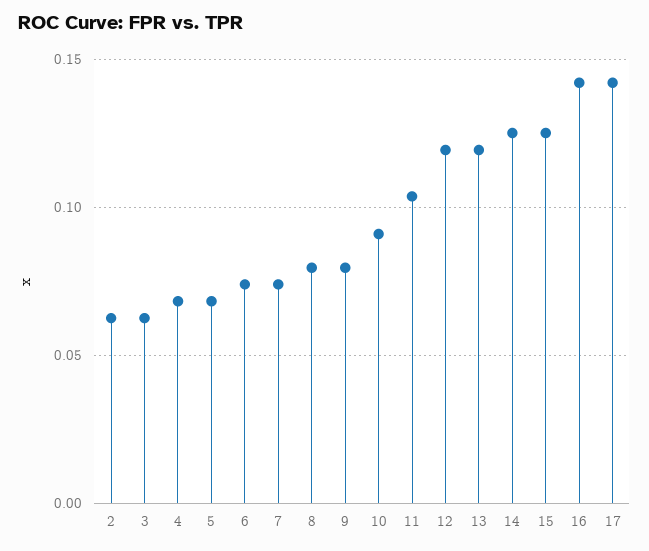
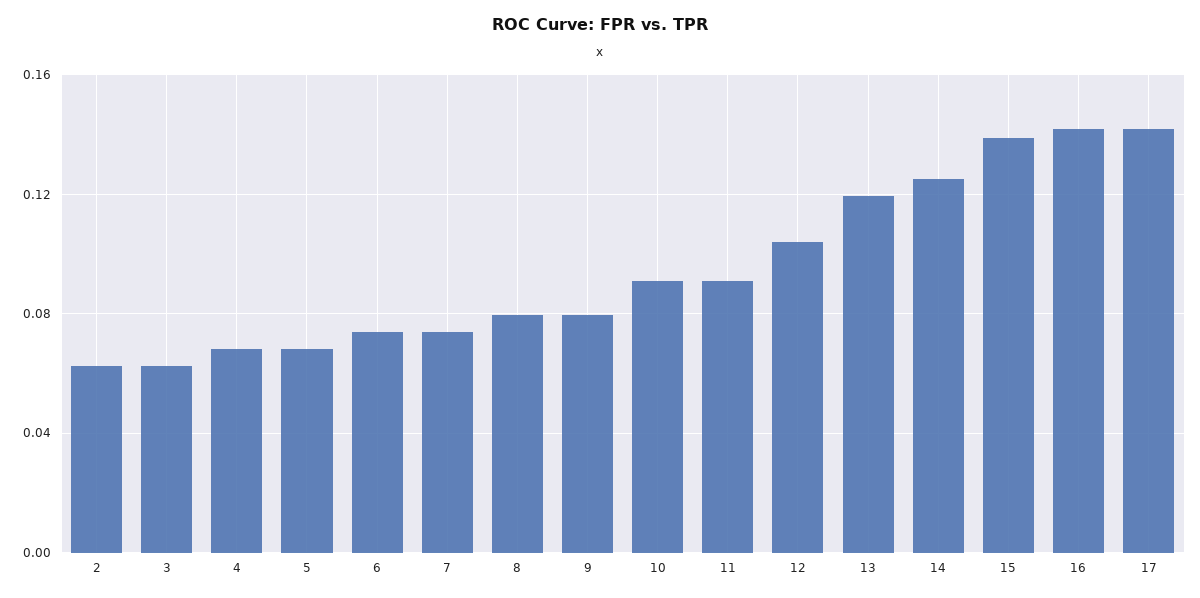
  {
    "2": 0.065,
    "3": 0.065,
    "4": 0.07,
    "5": 0.07,
    "6": 0.075,
    "7": 0.075,
    "8": 0.08,
    "9": 0.08,
    "10": 0.09,
-   "11": 0.105,
+   "11": 0.09,
-   "12": 0.12,
+   "12": 0.105,
    "13": 0.12,
    "14": 0.125,
-   "15": 0.125,
+   "15": 0.14,
    "16": 0.14,
    "17": 0.14
  }

